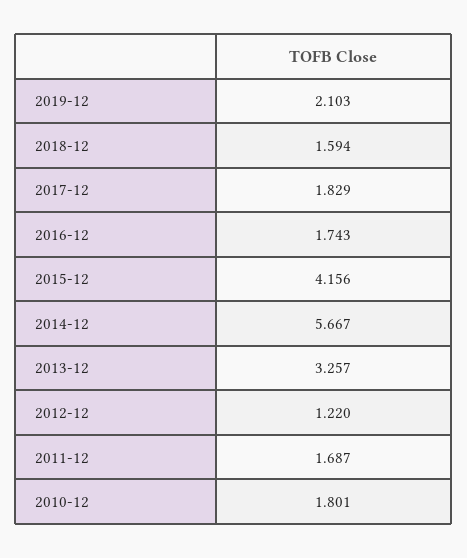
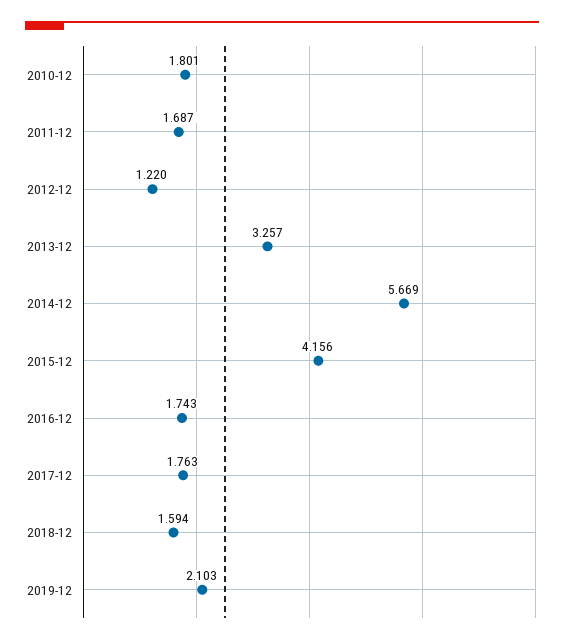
  {
    "2019-12": 2.103,
    "2018-12": 1.594,
-   "2017-12": 1.829,
+   "2017-12": 1.763,
    "2016-12": 1.743,
    "2015-12": 4.156,
-   "2014-12": 5.667,
+   "2014-12": 5.669,
    "2013-12": 3.257,
    "2012-12": 1.22,
    "2011-12": 1.687,
    "2010-12": 1.801
  }

